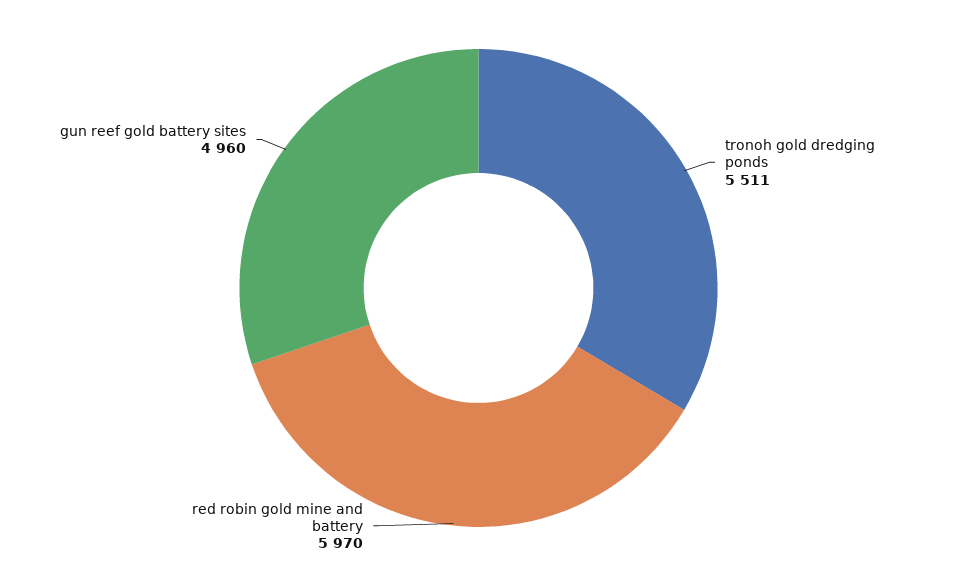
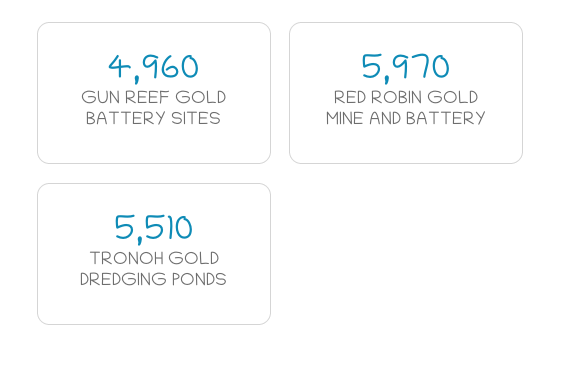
  {
-   "tronoh gold dredging ponds": 5511,
+   "tronoh gold dredging ponds": 5510,
    "red robin gold mine and battery": 5970,
    "gun reef gold battery sites": 4960
  }

